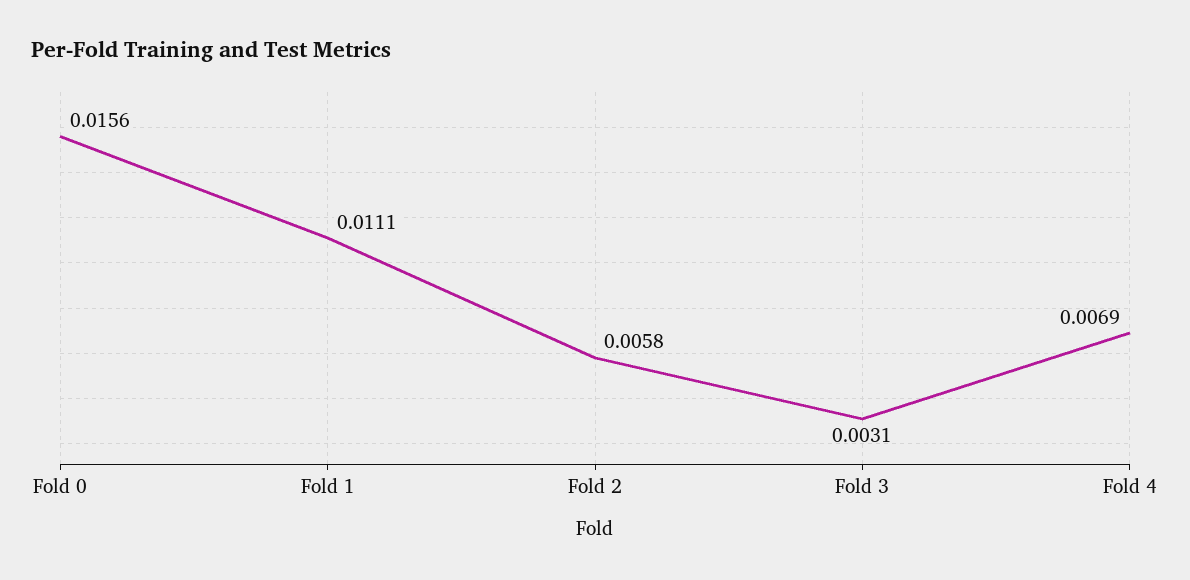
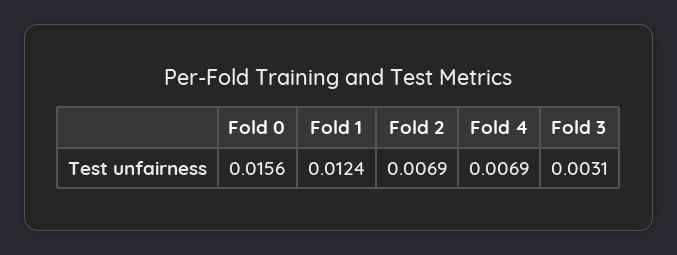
  {
    "Fold 0": 0.0156,
-   "Fold 1": 0.0111,
+   "Fold 1": 0.0124,
-   "Fold 2": 0.0058,
+   "Fold 2": 0.0069,
    "Fold 3": 0.0031,
    "Fold 4": 0.0069
  }

